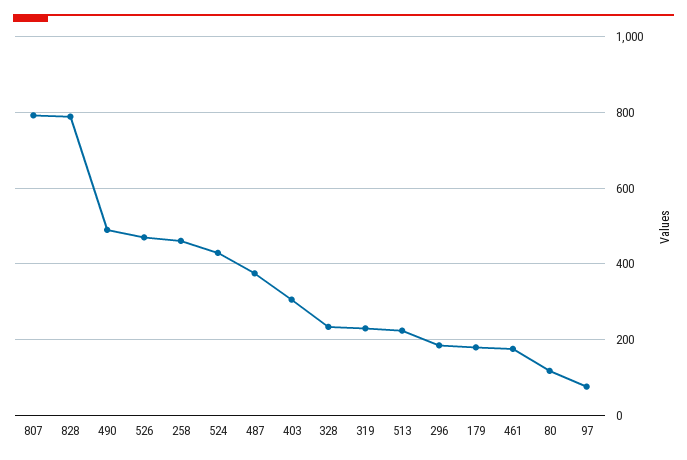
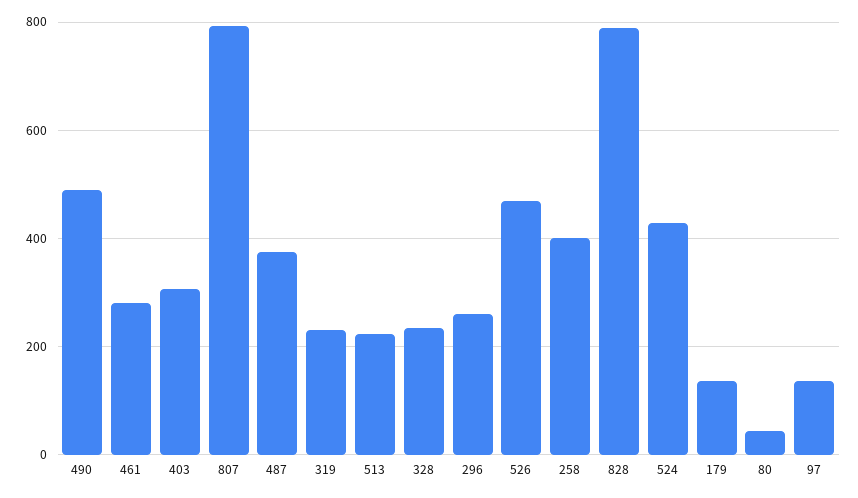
  {
    "807": 800,
    "828": 780,
    "490": 500,
    "526": 480,
-   "258": 460,
+   "258": 400,
    "524": 420,
    "487": 380,
    "403": 300,
    "328": 240,
    "319": 240,
    "513": 220,
-   "296": 180,
+   "296": 260,
-   "179": 180,
+   "179": 140,
-   "461": 180,
+   "461": 280,
-   "80": 120,
+   "80": 40,
-   "97": 80
+   "97": 140
  }

